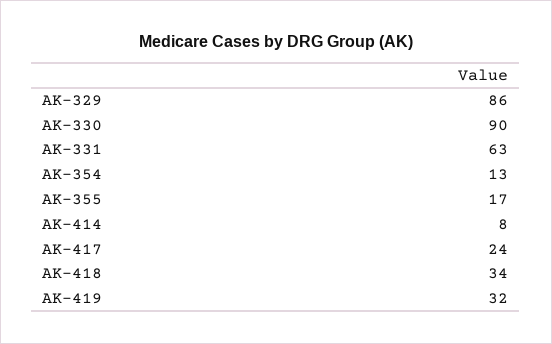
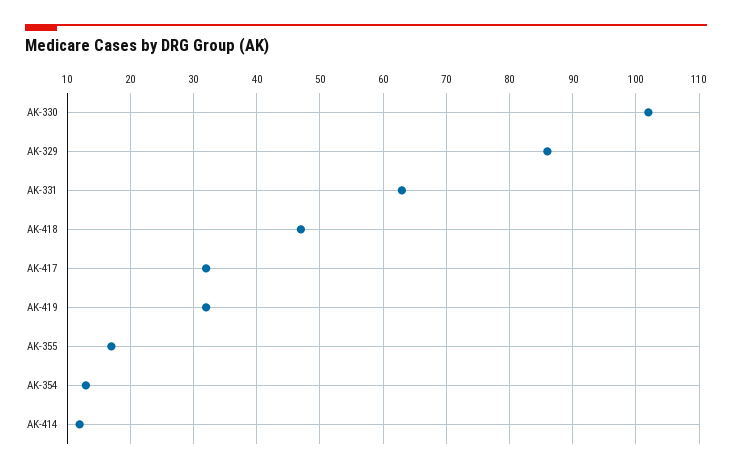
  {
    "AK-329": 86,
-   "AK-330": 90,
+   "AK-330": 102,
    "AK-331": 63,
    "AK-354": 13,
    "AK-355": 17,
-   "AK-414": 8,
+   "AK-414": 12,
-   "AK-417": 24,
+   "AK-417": 32,
-   "AK-418": 34,
+   "AK-418": 47,
    "AK-419": 32
  }

